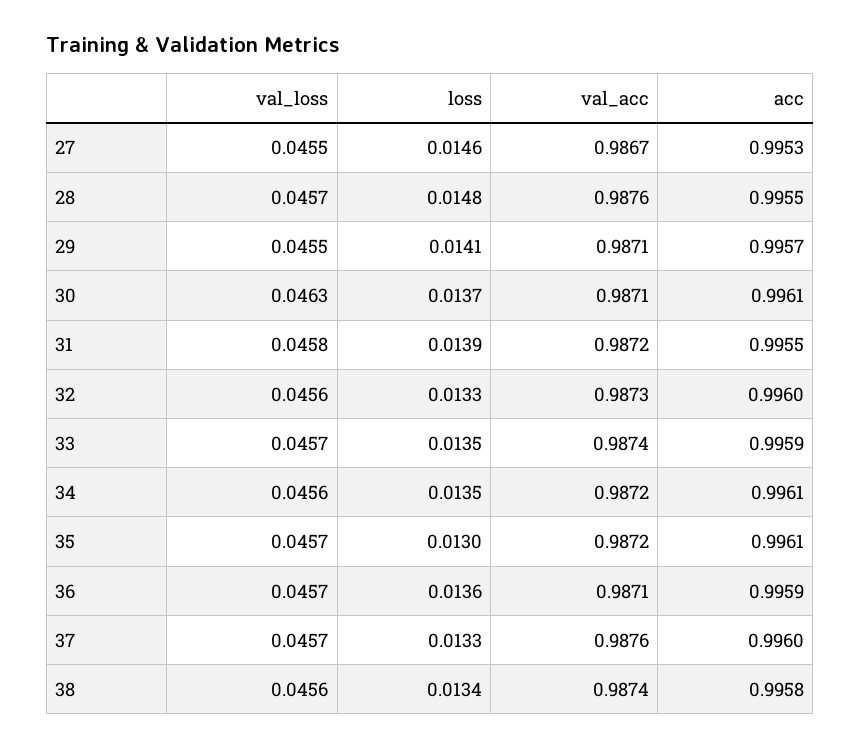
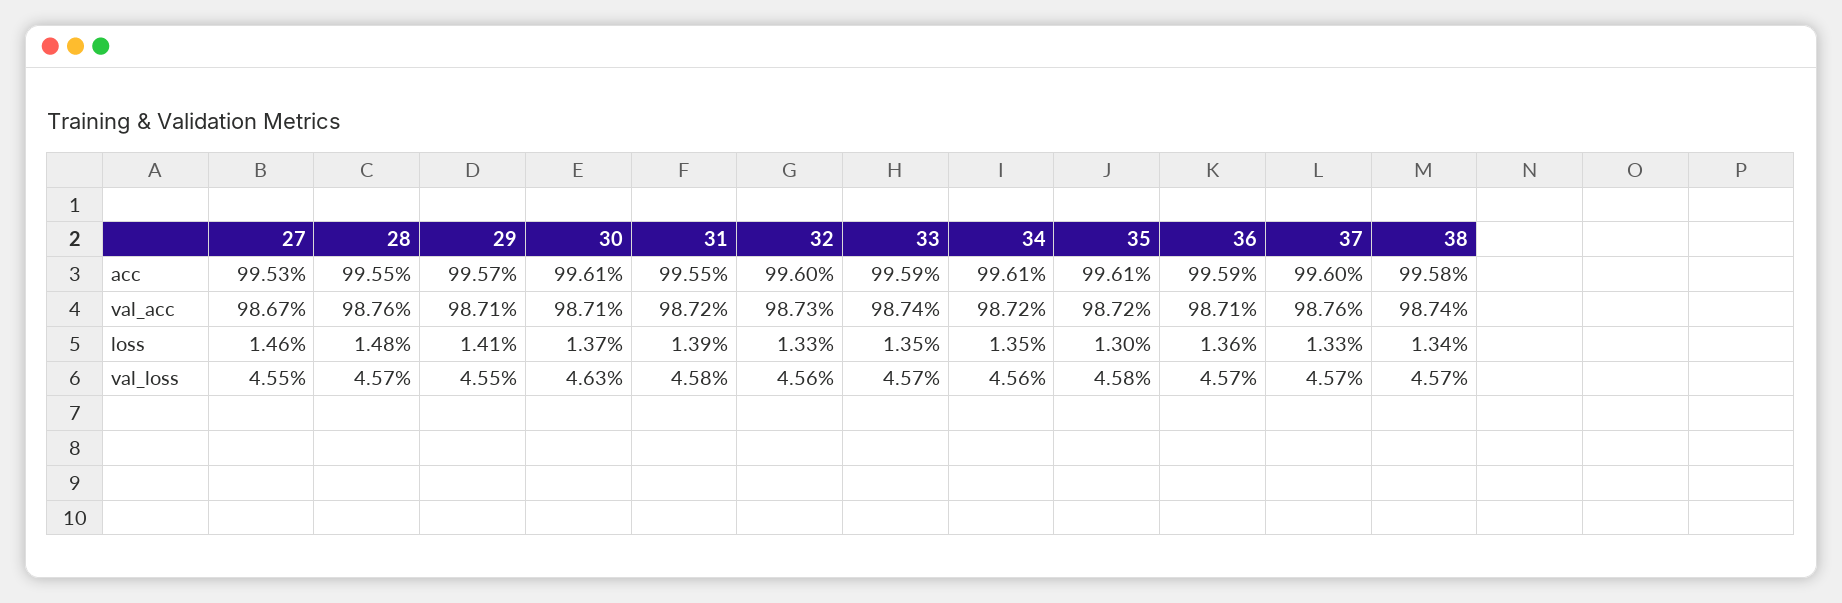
  {
    "val_loss": {
      "27": 0.0455,
      "28": 0.0457,
      "29": 0.0455,
      "30": 0.0463,
      "31": 0.0458,
      "32": 0.0456,
      "33": 0.0457,
      "34": 0.0456,
-     "35": 0.0457,
+     "35": 0.0458,
      "36": 0.0457,
      "37": 0.0457,
-     "38": 0.0456
+     "38": 0.0457
    },
    "loss": {
      "27": 0.0146,
      "28": 0.0148,
      "29": 0.0141,
      "30": 0.0137,
      "31": 0.0139,
      "32": 0.0133,
      "33": 0.0135,
      "34": 0.0135,
      "35": 0.013,
      "36": 0.0136,
      "37": 0.0133,
      "38": 0.0134
    },
    "val_acc": {
      "27": 0.9867,
      "28": 0.9876,
      "29": 0.9871,
      "30": 0.9871,
      "31": 0.9872,
      "32": 0.9873,
      "33": 0.9874,
      "34": 0.9872,
      "35": 0.9872,
      "36": 0.9871,
      "37": 0.9876,
      "38": 0.9874
    },
    "acc": {
      "27": 0.9953,
      "28": 0.9955,
      "29": 0.9957,
      "30": 0.9961,
      "31": 0.9955,
      "32": 0.996,
      "33": 0.9959,
      "34": 0.9961,
      "35": 0.9961,
      "36": 0.9959,
      "37": 0.996,
      "38": 0.9958
    }
  }

